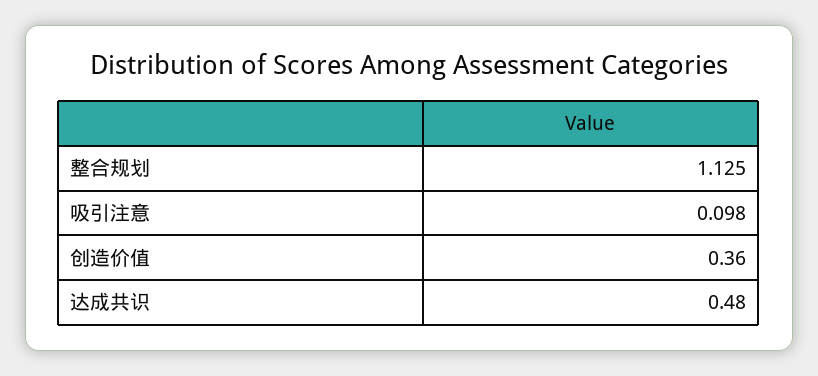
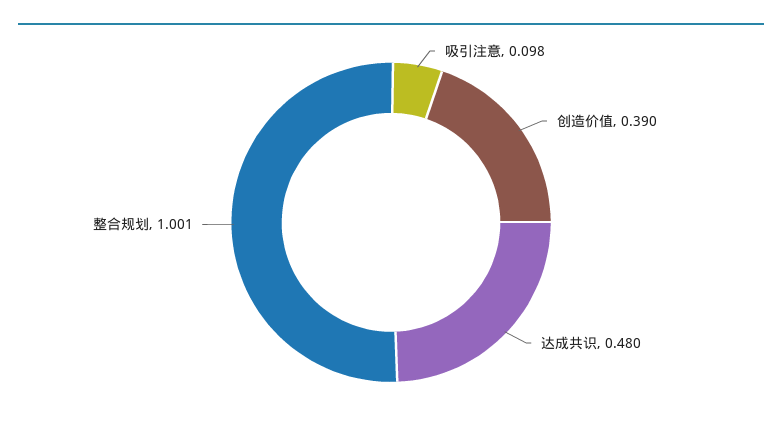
  {
-   "整合规划": 1.125,
+   "整合规划": 1.001,
    "吸引注意": 0.098,
-   "创造价值": 0.36,
+   "创造价值": 0.39,
    "达成共识": 0.48
  }

